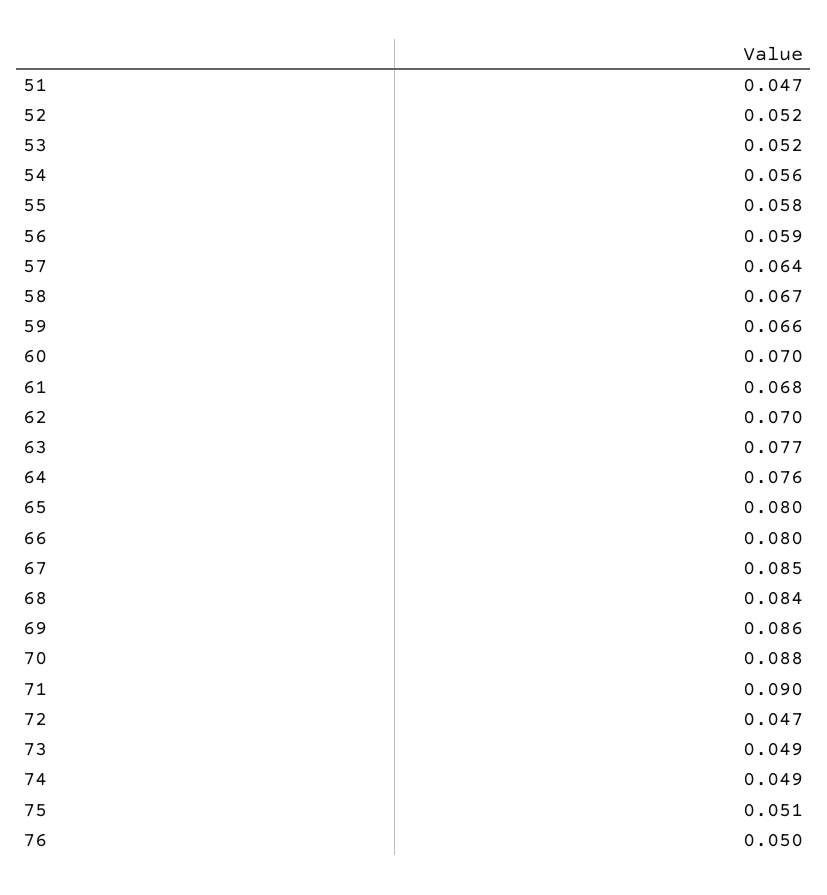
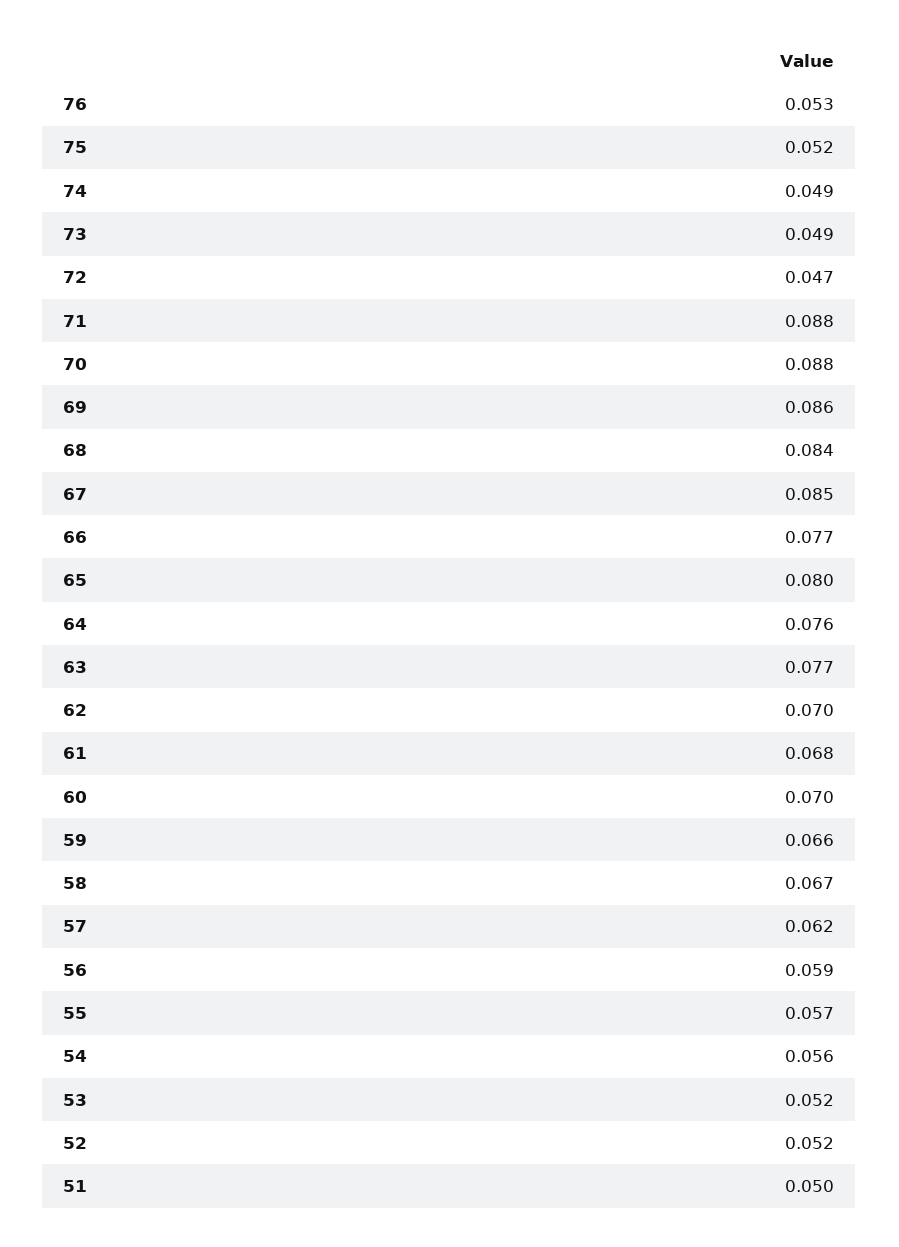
  {
-   "51": 0.047,
+   "51": 0.05,
    "52": 0.052,
    "53": 0.052,
    "54": 0.056,
-   "55": 0.058,
+   "55": 0.057,
    "56": 0.059,
-   "57": 0.064,
+   "57": 0.062,
    "58": 0.067,
    "59": 0.066,
    "60": 0.07,
    "61": 0.068,
    "62": 0.07,
    "63": 0.077,
    "64": 0.076,
    "65": 0.08,
-   "66": 0.08,
+   "66": 0.077,
    "67": 0.085,
    "68": 0.084,
    "69": 0.086,
    "70": 0.088,
-   "71": 0.09,
+   "71": 0.088,
    "72": 0.047,
    "73": 0.049,
    "74": 0.049,
-   "75": 0.051,
+   "75": 0.052,
-   "76": 0.05
+   "76": 0.053
  }

